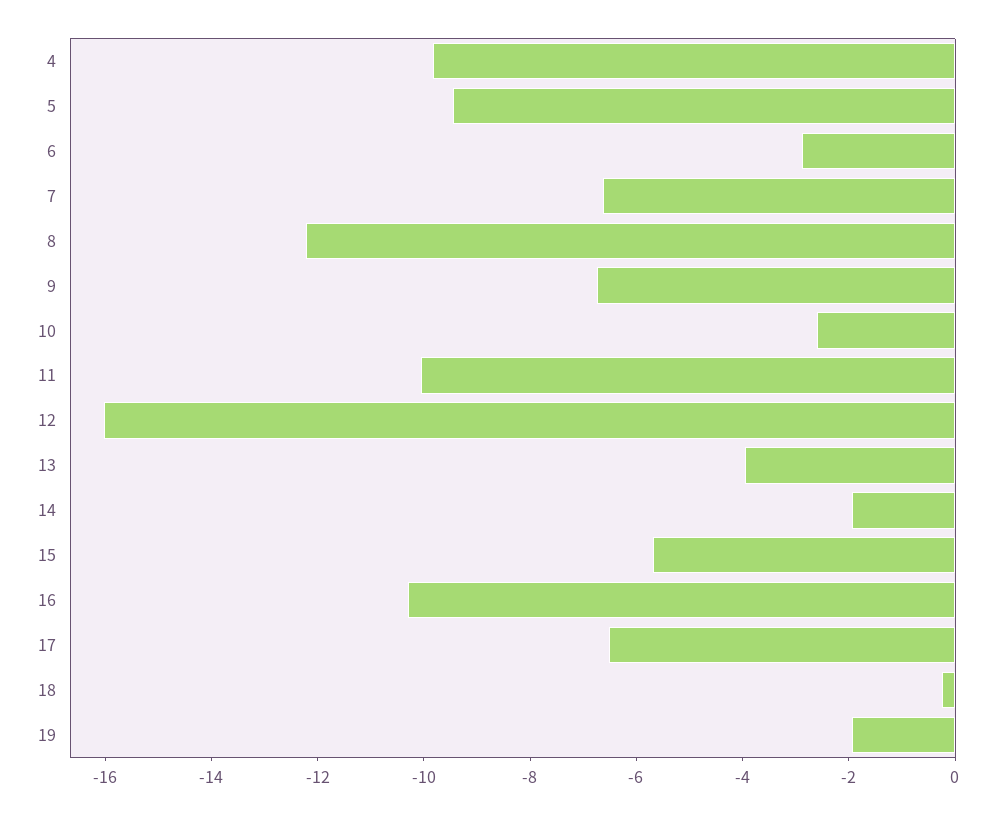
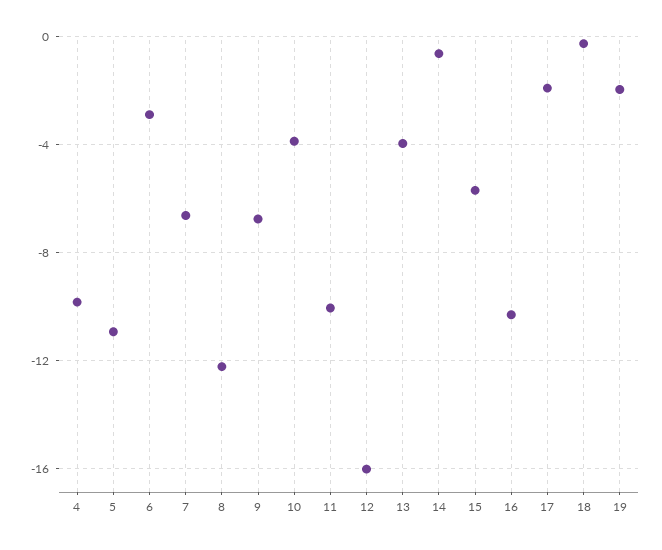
  {
    "4": -10,
-   "5": -9.5,
+   "5": -11,
    "6": -3,
    "7": -6.5,
    "8": -12,
    "9": -7,
-   "10": -2.5,
+   "10": -4,
    "11": -10,
    "12": -16,
    "13": -4,
-   "14": -2,
+   "14": -0.5,
    "15": -5.5,
    "16": -10.5,
-   "17": -6.5,
+   "17": -2,
    "18": -0.5,
    "19": -2
  }

